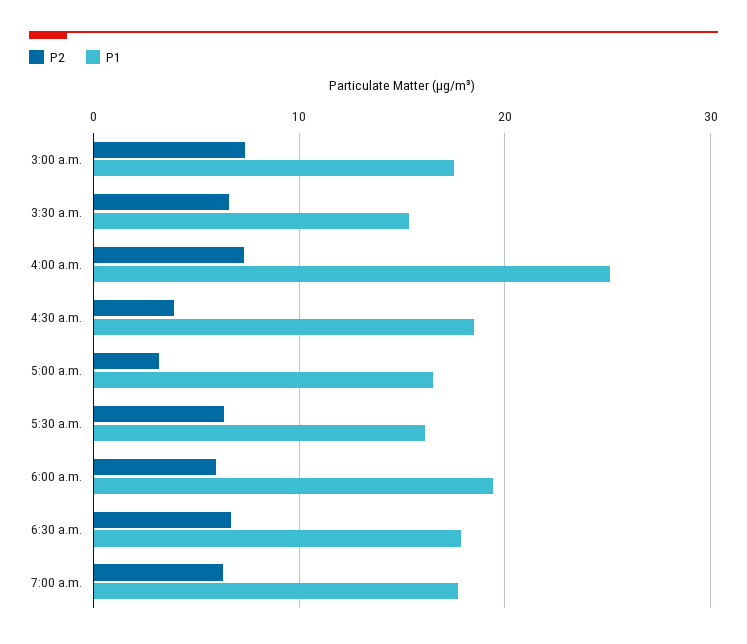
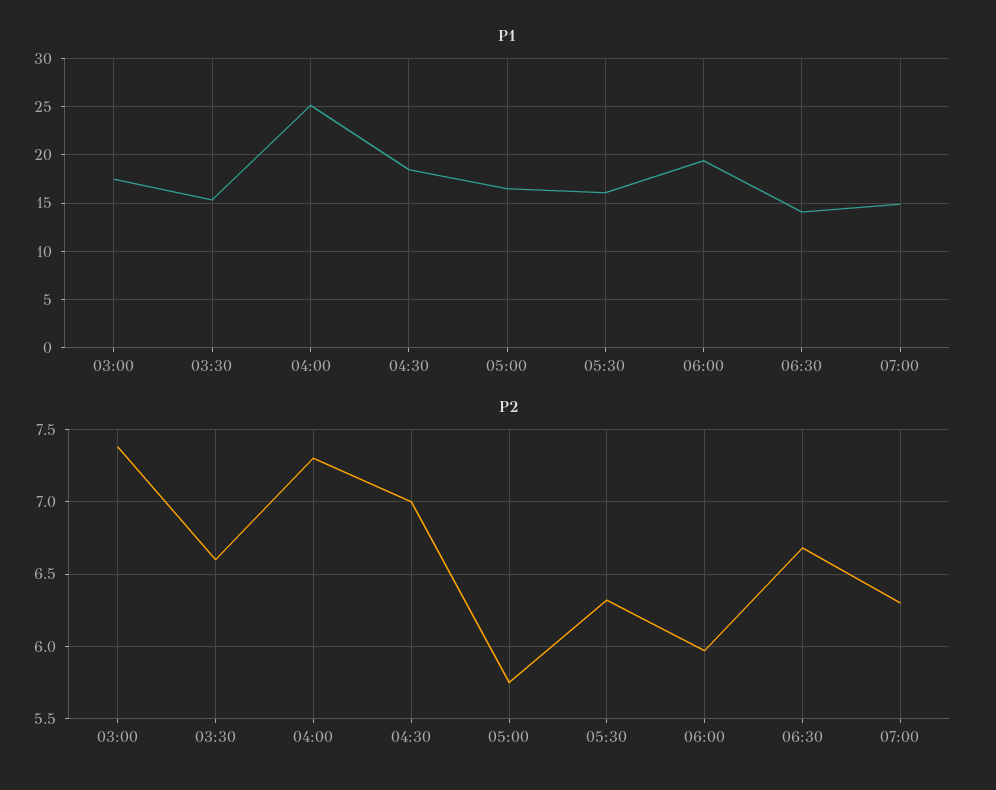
  {
    "P2": {
      "3:00 a.m.": 7.4,
      "3:30 a.m.": 6.6,
      "4:00 a.m.": 7.3,
-     "4:30 a.m.": 4,
+     "4:30 a.m.": 7,
-     "5:00 a.m.": 3,
+     "5:00 a.m.": 5.75,
      "5:30 a.m.": 6.3,
      "6:00 a.m.": 5.95,
      "6:30 a.m.": 6.7,
      "7:00 a.m.": 6.3
    },
    "P1": {
      "3:00 a.m.": 18,
      "3:30 a.m.": 15,
      "4:00 a.m.": 25,
      "4:30 a.m.": 18,
      "5:00 a.m.": 17,
      "5:30 a.m.": 16,
      "6:00 a.m.": 19,
-     "6:30 a.m.": 18,
+     "6:30 a.m.": 14,
-     "7:00 a.m.": 18
+     "7:00 a.m.": 15
    }
  }

